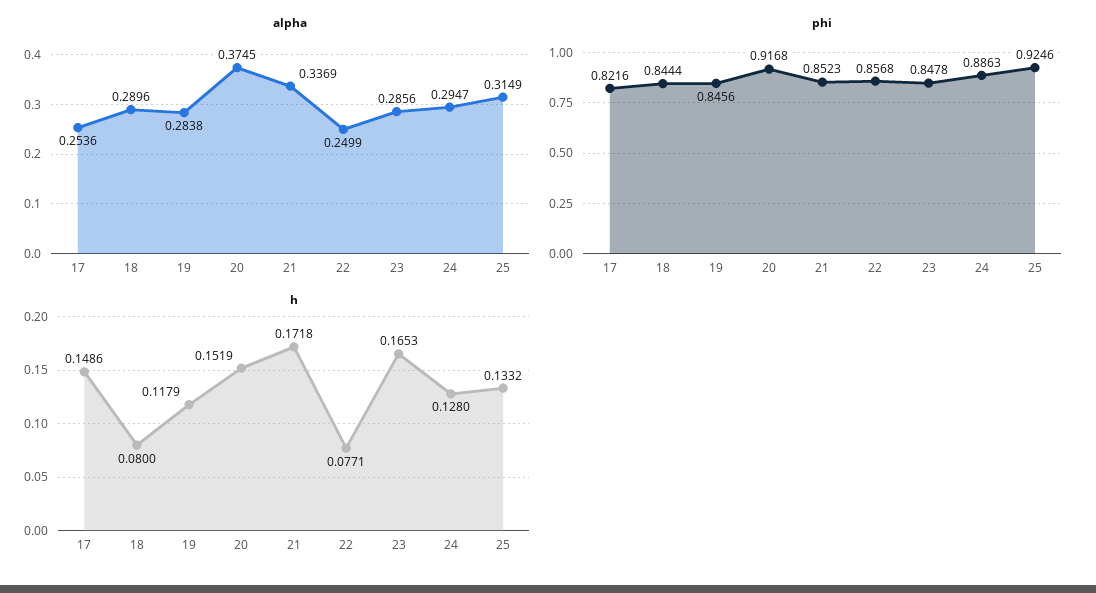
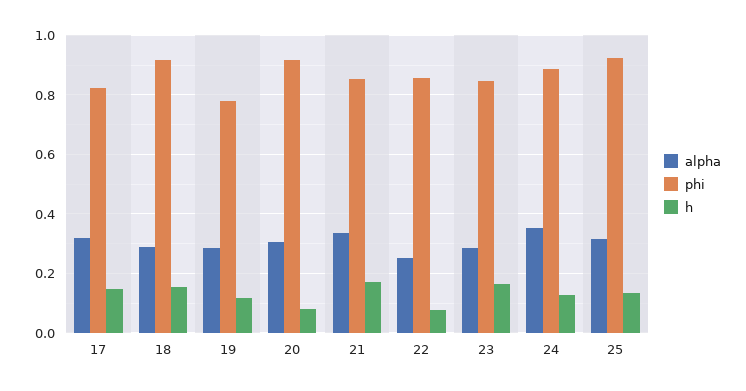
  {
    "alpha": {
-     "17": 0.2536,
+     "17": 0.325,
      "18": 0.2896,
      "19": 0.2838,
-     "20": 0.3745,
+     "20": 0.3,
      "21": 0.3369,
      "22": 0.2499,
      "23": 0.2856,
-     "24": 0.2947,
+     "24": 0.35,
      "25": 0.3149
    },
    "phi": {
      "17": 0.8216,
-     "18": 0.8444,
+     "18": 0.925,
-     "19": 0.8456,
+     "19": 0.775,
      "20": 0.9168,
      "21": 0.8523,
      "22": 0.8568,
      "23": 0.8478,
      "24": 0.8863,
      "25": 0.9246
    },
    "h": {
      "17": 0.1486,
-     "18": 0.08,
+     "18": 0.15,
      "19": 0.1179,
-     "20": 0.1519,
+     "20": 0.075,
      "21": 0.1718,
      "22": 0.0771,
      "23": 0.1653,
      "24": 0.128,
      "25": 0.1332
    }
  }

